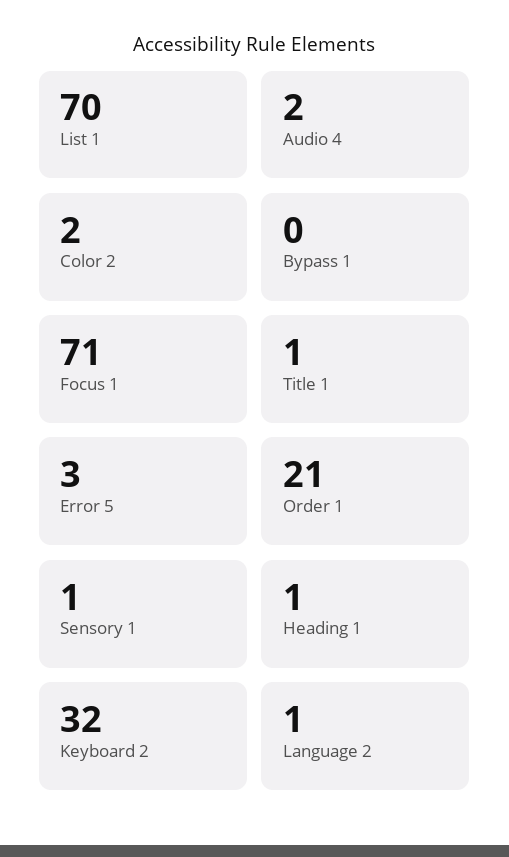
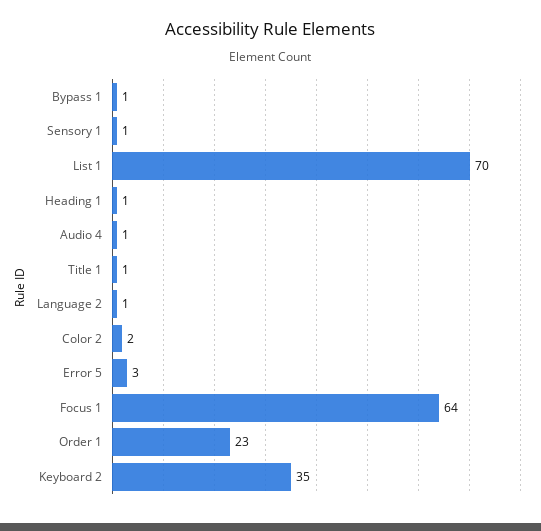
  {
    "List 1": 70,
-   "Audio 4": 2,
+   "Audio 4": 1,
    "Color 2": 2,
-   "Bypass 1": 0,
+   "Bypass 1": 1,
-   "Focus 1": 71,
+   "Focus 1": 64,
    "Title 1": 1,
    "Error 5": 3,
-   "Order 1": 21,
+   "Order 1": 23,
    "Sensory 1": 1,
    "Heading 1": 1,
-   "Keyboard 2": 32,
+   "Keyboard 2": 35,
    "Language 2": 1
  }

